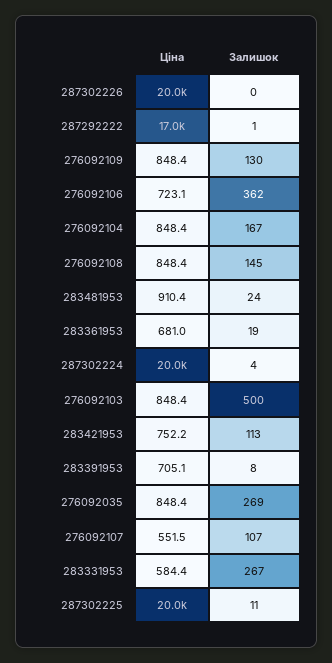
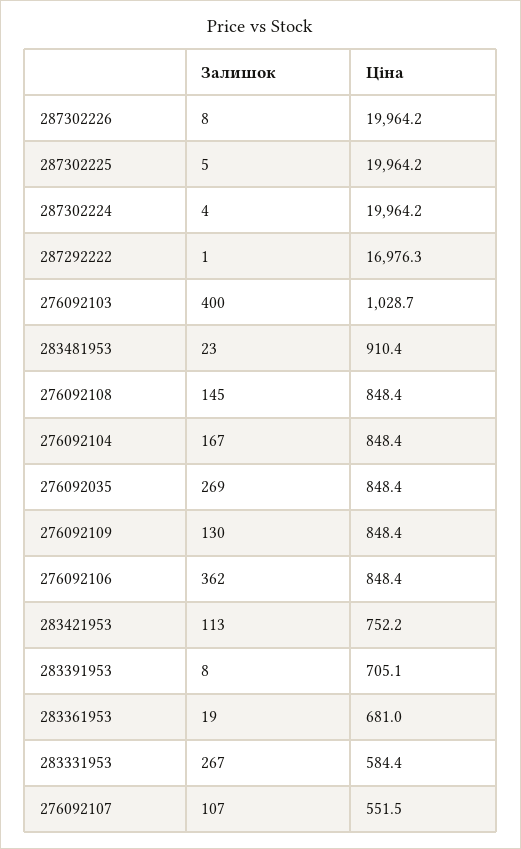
  {
    "Ціна": {
      "287302226": 19964.2,
      "287292222": 16976.3,
      "276092109": 848.4,
-     "276092106": 723.1,
+     "276092106": 848.4,
      "276092104": 848.4,
      "276092108": 848.4,
      "283481953": 910.4,
      "283361953": 681,
      "287302224": 19964.2,
-     "276092103": 848.4,
+     "276092103": 1028.7,
      "283421953": 752.2,
      "283391953": 705.1,
      "276092035": 848.4,
      "276092107": 551.5,
      "283331953": 584.4,
      "287302225": 19964.2
    },
    "Залишок": {
-     "287302226": 0,
+     "287302226": 8,
      "287292222": 1,
      "276092109": 130,
      "276092106": 362,
      "276092104": 167,
      "276092108": 145,
-     "283481953": 24,
+     "283481953": 23,
      "283361953": 19,
      "287302224": 4,
-     "276092103": 500,
+     "276092103": 400,
      "283421953": 113,
      "283391953": 8,
      "276092035": 269,
      "276092107": 107,
      "283331953": 267,
-     "287302225": 11
+     "287302225": 5
    }
  }

